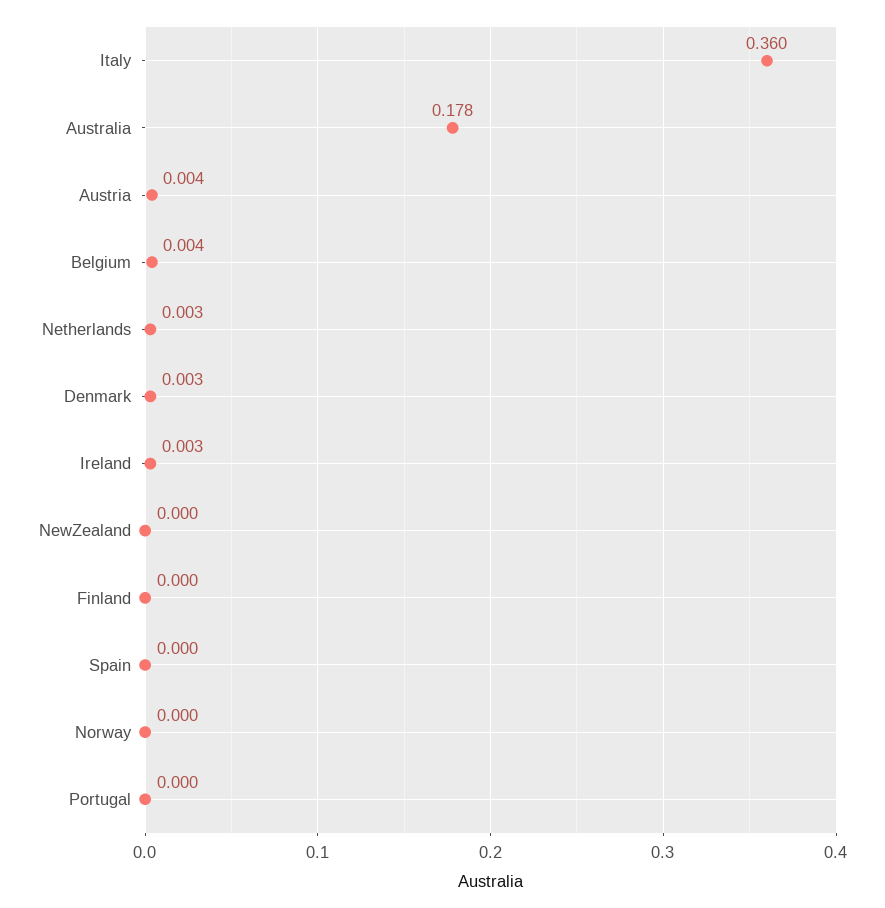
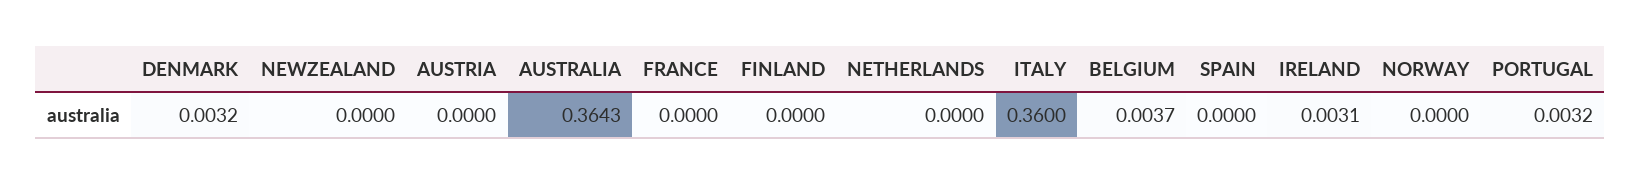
  {
    "Italy": 0.36,
-   "Australia": 0.178,
+   "Australia": 0.3643,
-   "Austria": 0.004,
+   "Austria": 0,
    "Belgium": 0.0037,
-   "Netherlands": 0.003,
+   "Netherlands": 0,
    "Denmark": 0.0032,
    "Ireland": 0.0031,
    "NewZealand": 0,
    "Finland": 0,
    "Spain": 0,
    "Norway": 0,
-   "Portugal": 0
+   "Portugal": 0.0032,
+   "FRANCE": 0
  }

